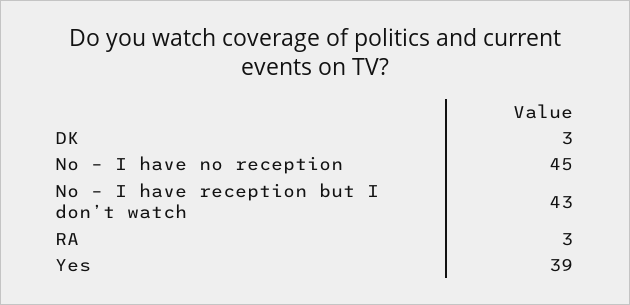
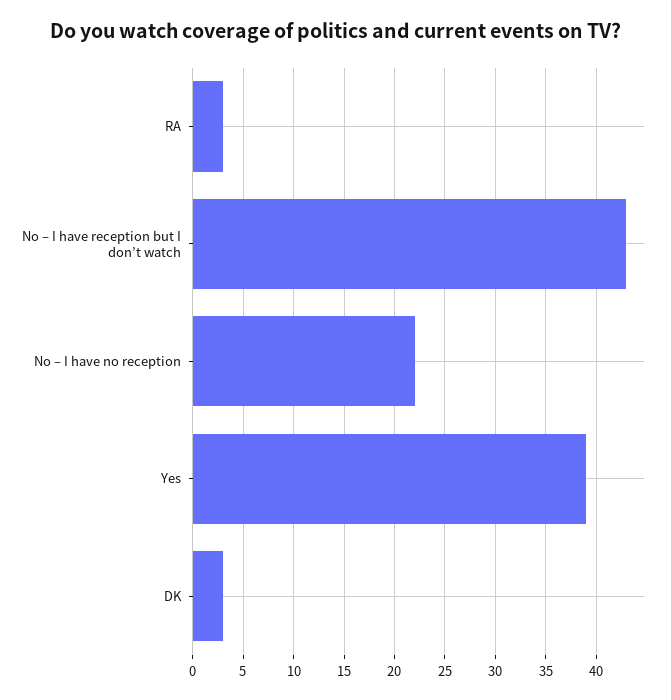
  {
    "DK": 3,
-   "No – I have no reception": 45,
+   "No – I have no reception": 22,
    "No – I have reception but I don’t watch": 43,
    "RA": 3,
    "Yes": 39
  }

